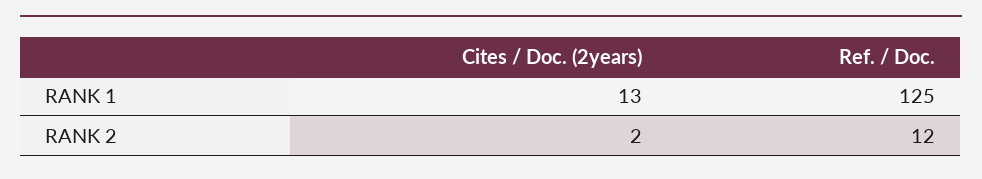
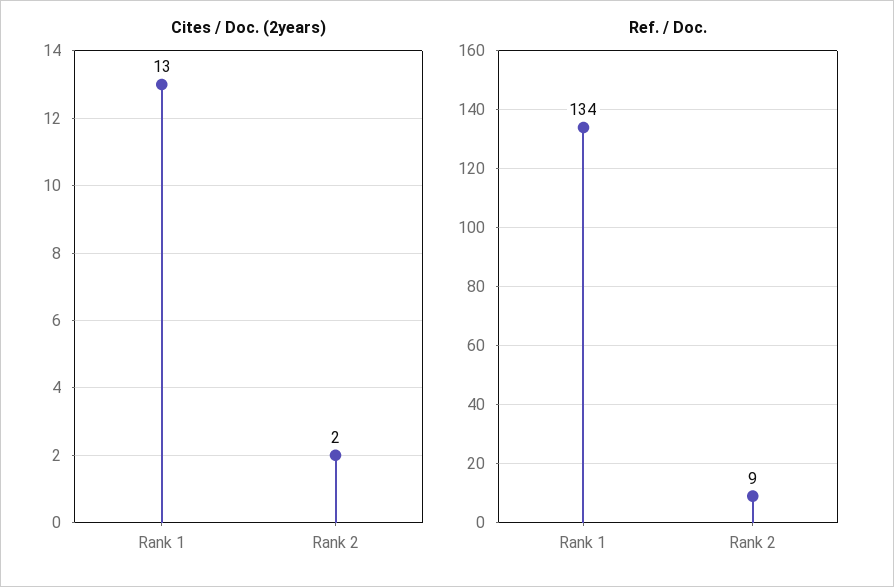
  {
    "Cites / Doc. (2years)": {
      "RANK 1": 13,
      "RANK 2": 2
    },
    "Ref. / Doc.": {
-     "RANK 1": 125,
+     "RANK 1": 134,
-     "RANK 2": 12
+     "RANK 2": 9
    }
  }

